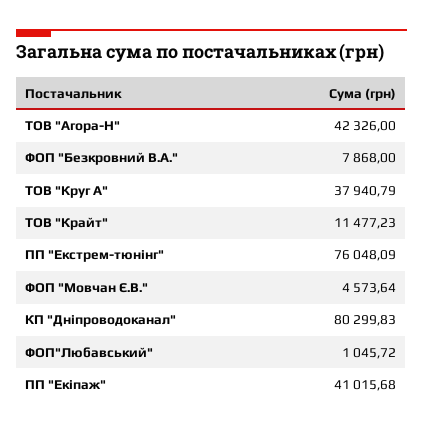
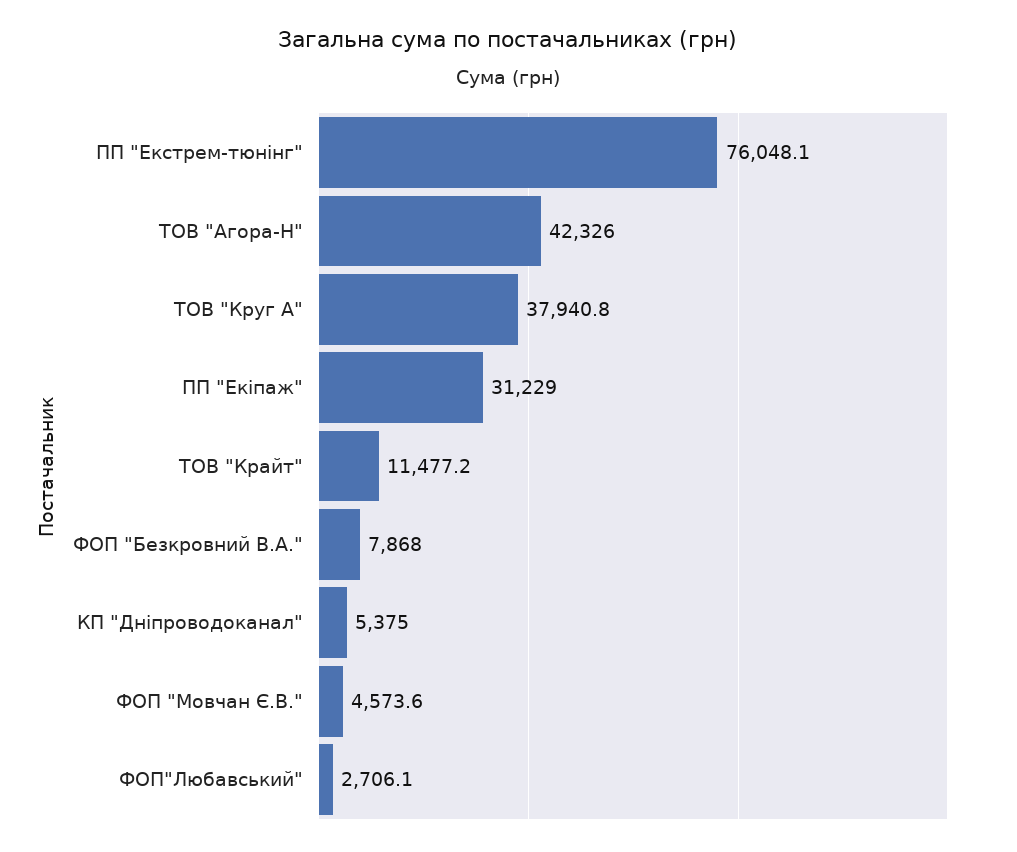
  {
    "ТОВ \"Агора-Н\"": 42326,
    "ФОП \"Безкровний В.А.\"": 7868,
    "ТОВ \"Круг А\"": 37940.79,
    "ТОВ \"Крайт\"": 11477.23,
    "ПП \"Екстрем-тюнінг\"": 76048.09,
    "ФОП \"Мовчан Є.В.\"": 4573.64,
-   "КП \"Дніпроводоканал\"": 80299.83,
+   "КП \"Дніпроводоканал\"": 5375,
-   "ФОП\"Любавський\"": 1045.72,
+   "ФОП\"Любавський\"": 2706.1,
-   "ПП \"Екіпаж\"": 41015.68
+   "ПП \"Екіпаж\"": 31229
  }

